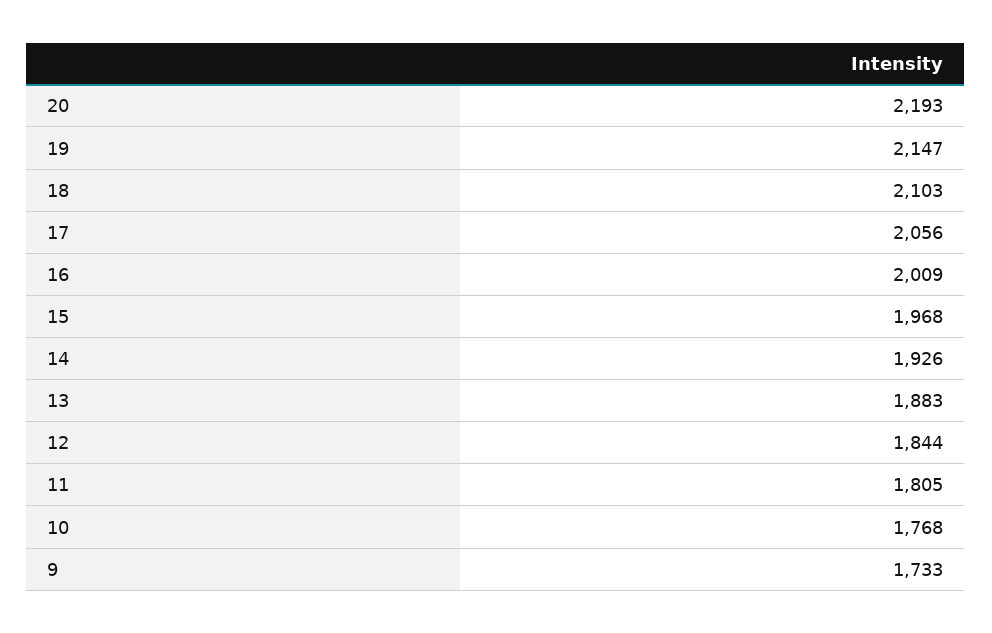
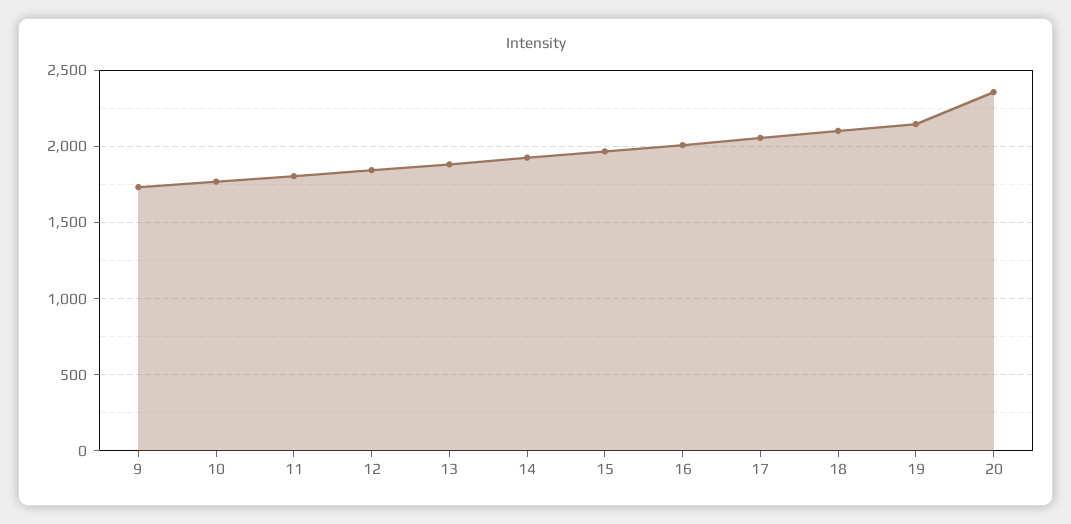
  {
-   "20": 2193,
+   "20": 2350,
    "19": 2147,
    "18": 2103,
    "17": 2056,
    "16": 2009,
    "15": 1968,
    "14": 1926,
    "13": 1883,
    "12": 1844,
    "11": 1805,
    "10": 1768,
    "9": 1733
  }

